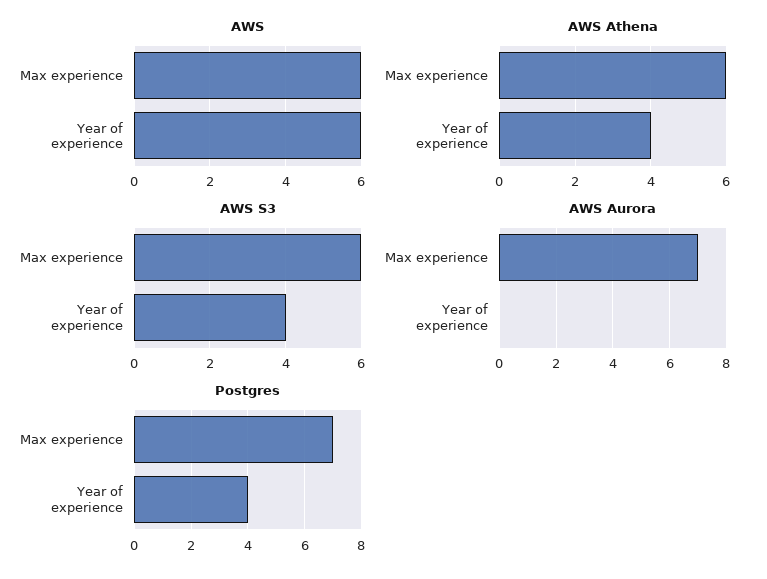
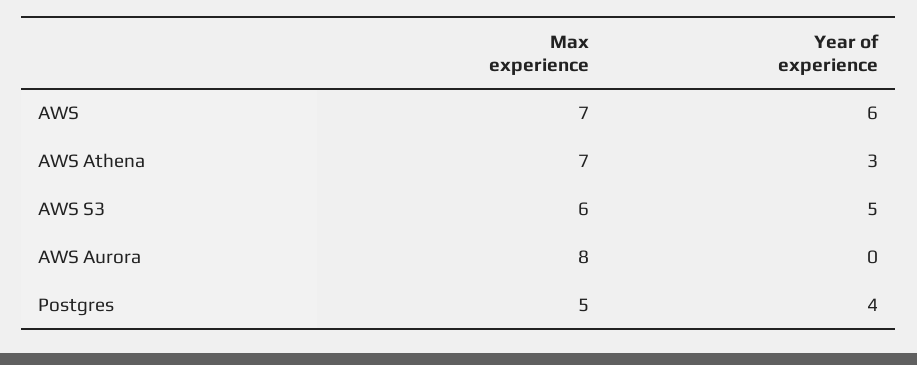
  {
    "AWS": {
-     "Max experience": 6,
+     "Max experience": 7,
      "Year of experience": 6
    },
    "AWS Athena": {
-     "Max experience": 6,
+     "Max experience": 7,
-     "Year of experience": 4
+     "Year of experience": 3
    },
    "AWS S3": {
      "Max experience": 6,
-     "Year of experience": 4
+     "Year of experience": 5
    },
    "AWS Aurora": {
-     "Max experience": 7,
+     "Max experience": 8,
      "Year of experience": 0
    },
    "Postgres": {
-     "Max experience": 7,
+     "Max experience": 5,
      "Year of experience": 4
    }
  }

